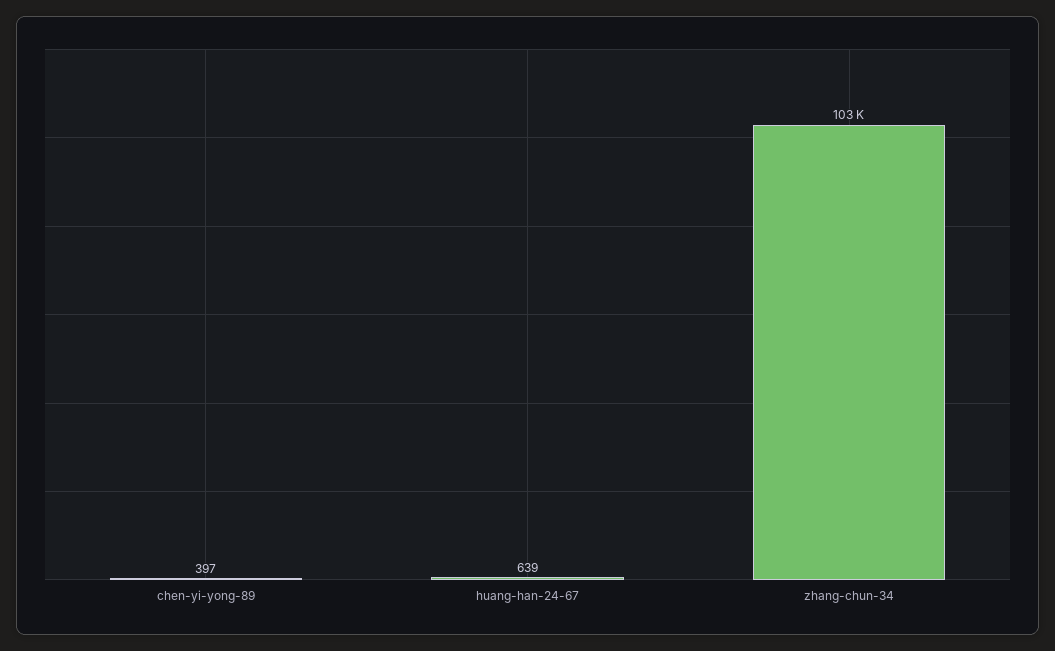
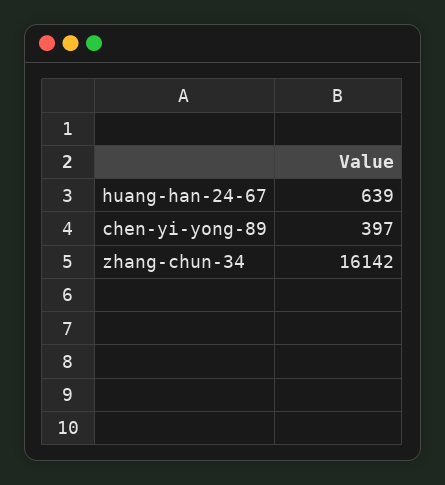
  {
    "chen-yi-yong-89": 397,
    "huang-han-24-67": 639,
-   "zhang-chun-34": 103000
+   "zhang-chun-34": 16142
  }

